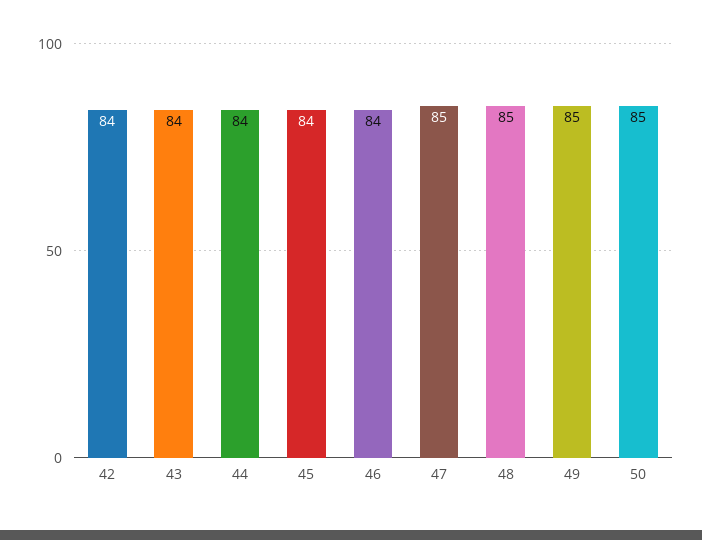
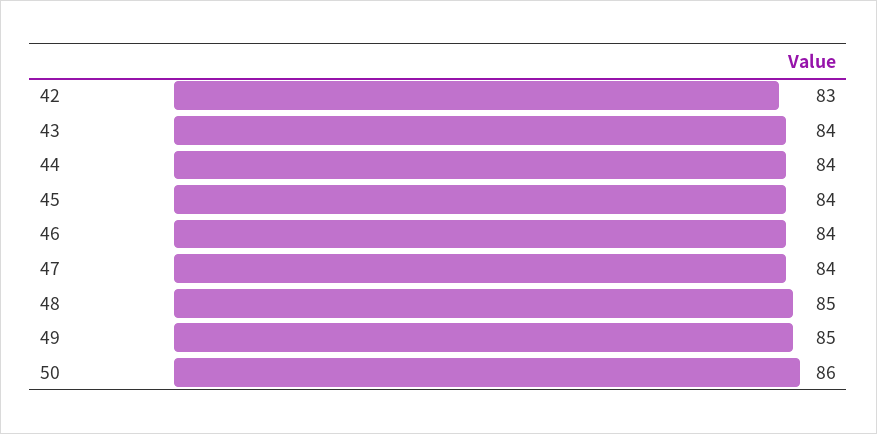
  {
-   "42": 84,
+   "42": 83,
    "43": 84,
    "44": 84,
    "45": 84,
    "46": 84,
-   "47": 85,
+   "47": 84,
    "48": 85,
    "49": 85,
-   "50": 85
+   "50": 86
  }

